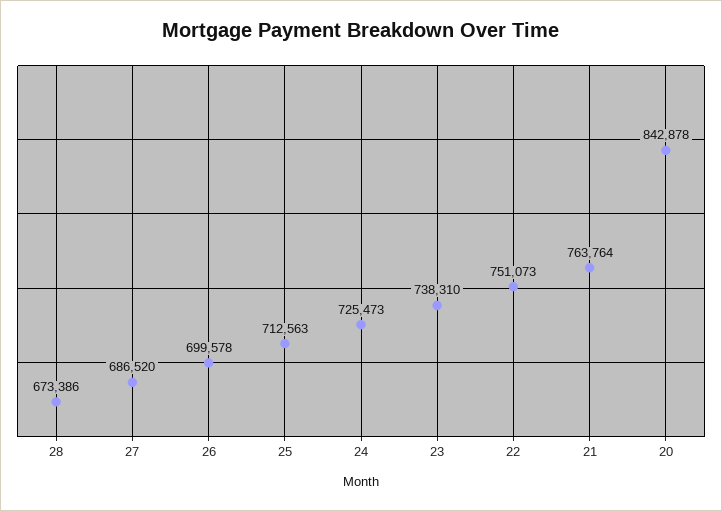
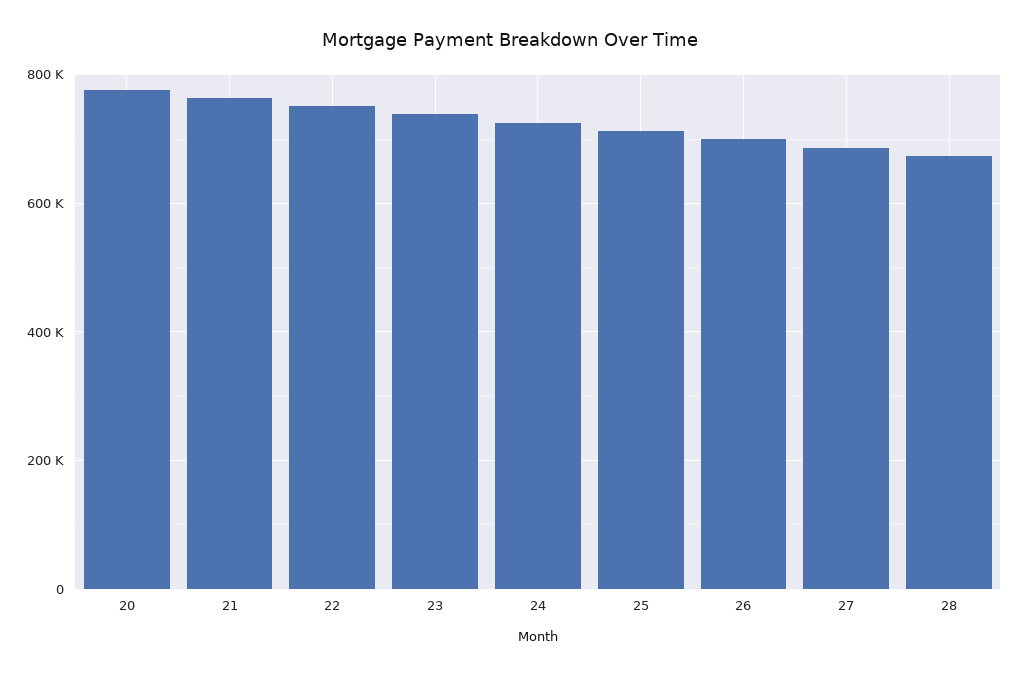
  {
    "28": 673386,
    "27": 686520,
    "26": 699578,
    "25": 712563,
    "24": 725473,
    "23": 738310,
    "22": 751073,
    "21": 763764,
-   "20": 842878
+   "20": 780000
  }

